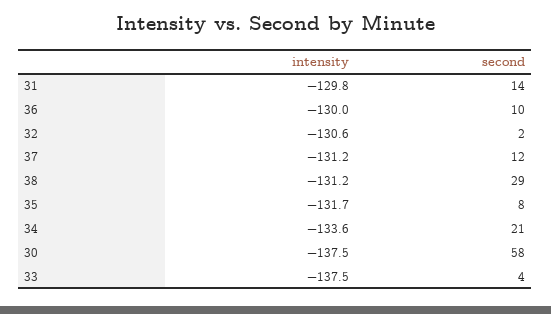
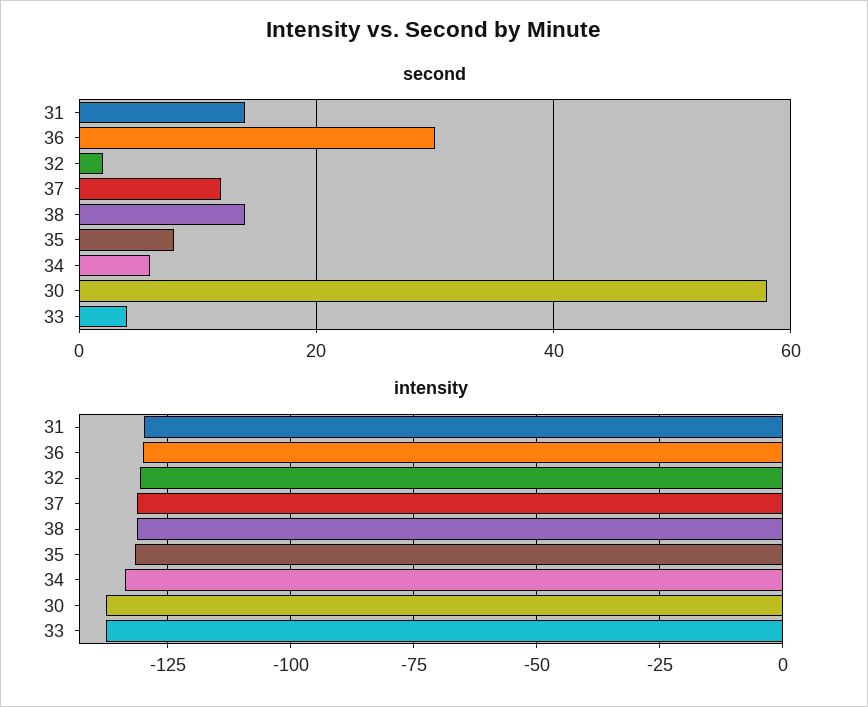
  {
    "intensity": {
      "31": -129.8,
      "36": -130,
      "32": -130.6,
      "37": -131.2,
      "38": -131.2,
      "35": -131.7,
      "34": -133.6,
      "30": -137.5,
      "33": -137.5
    },
    "second": {
      "31": 14,
-     "36": 10,
+     "36": 30,
      "32": 2,
      "37": 12,
-     "38": 29,
+     "38": 15,
      "35": 8,
-     "34": 21,
+     "34": 5,
      "30": 58,
      "33": 4
    }
  }

